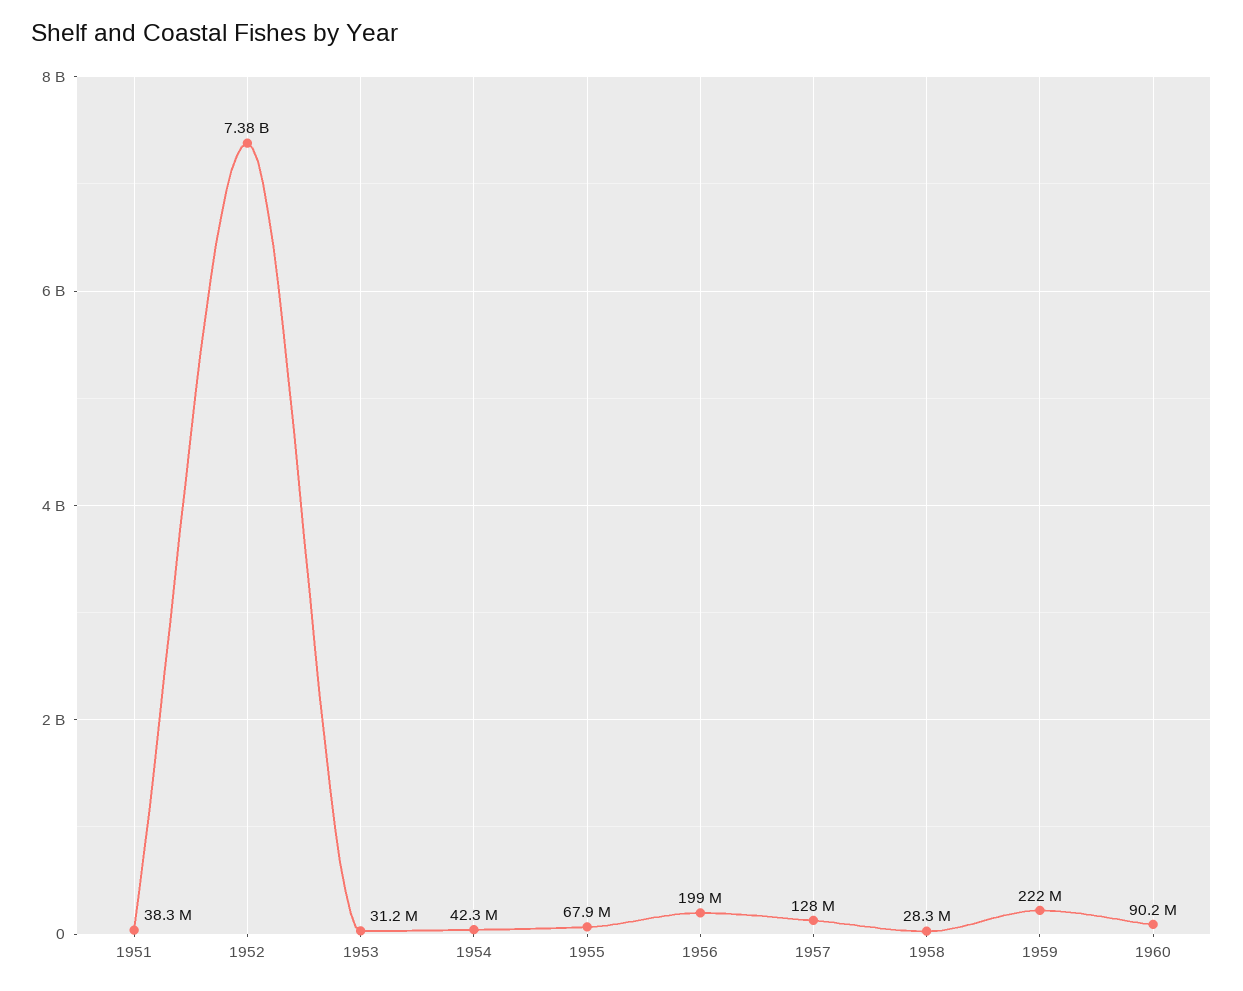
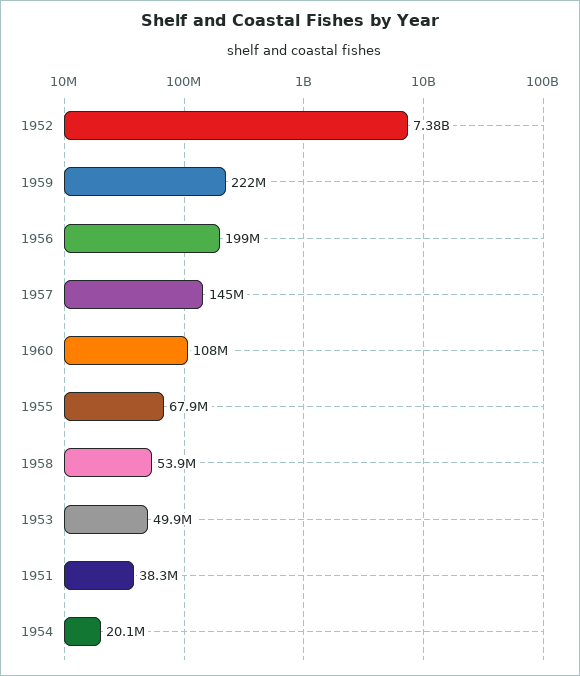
  {
    "1951": 38300000,
    "1952": 7380000000,
-   "1953": 31200000,
+   "1953": 49900000,
-   "1954": 42300000,
+   "1954": 20100000,
    "1955": 67900000,
    "1956": 199000000,
-   "1957": 128000000,
+   "1957": 145000000,
-   "1958": 28300000,
+   "1958": 53900000,
    "1959": 222000000,
-   "1960": 90200000
+   "1960": 108000000
  }

